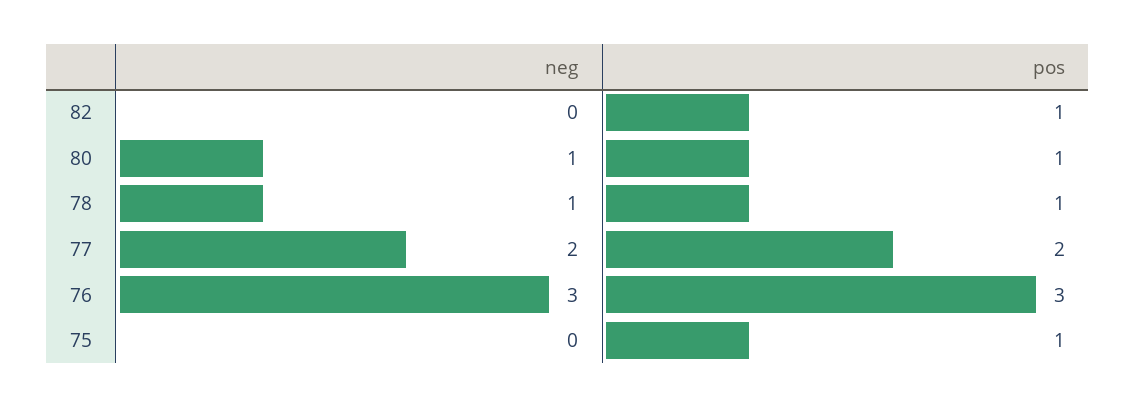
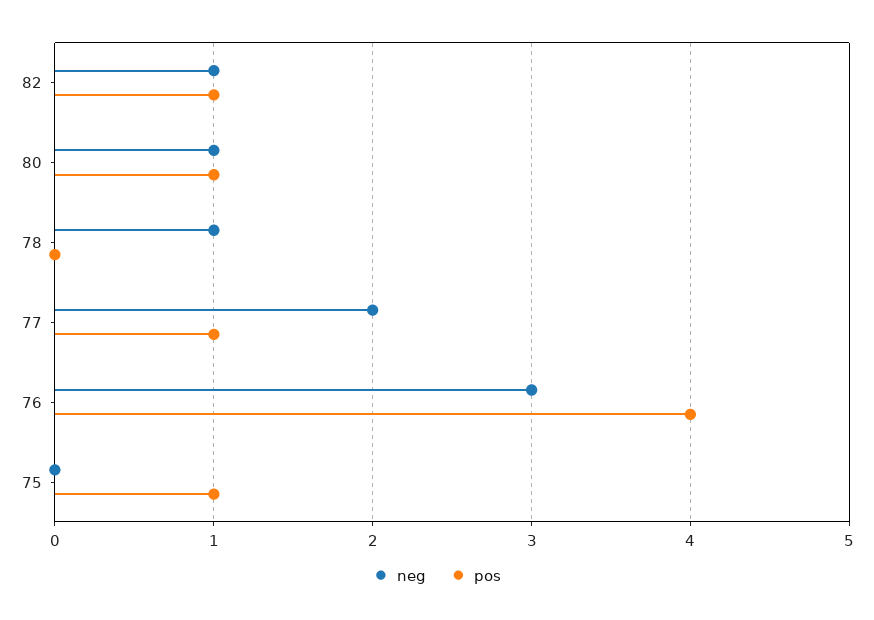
  {
    "neg": {
-     "82": 0,
+     "82": 1,
      "80": 1,
      "78": 1,
      "77": 2,
      "76": 3,
      "75": 0
    },
    "pos": {
      "82": 1,
      "80": 1,
-     "78": 1,
+     "78": 0,
-     "77": 2,
+     "77": 1,
-     "76": 3,
+     "76": 4,
      "75": 1
    }
  }

